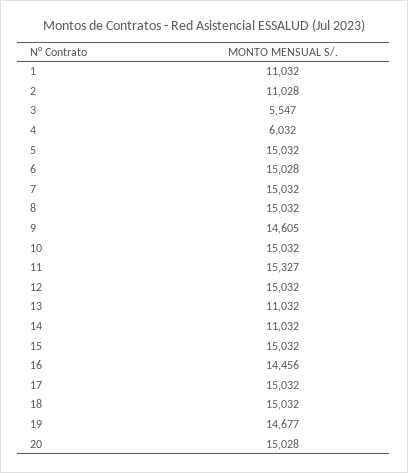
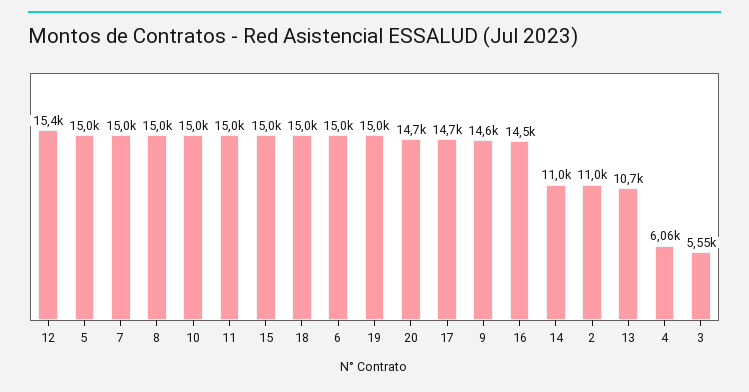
  {
-   "1": 11032,
    "2": 11028,
    "3": 5547,
-   "4": 6032,
+   "4": 6060,
    "5": 15032,
    "6": 15028,
    "7": 15032,
    "8": 15032,
    "9": 14605,
    "10": 15032,
-   "11": 15327,
+   "11": 15000,
-   "12": 15032,
+   "12": 15400,
-   "13": 11032,
+   "13": 10700,
    "14": 11032,
    "15": 15032,
    "16": 14456,
-   "17": 15032,
+   "17": 14700,
    "18": 15032,
-   "19": 14677,
+   "19": 15000,
-   "20": 15028
+   "20": 14700
  }

